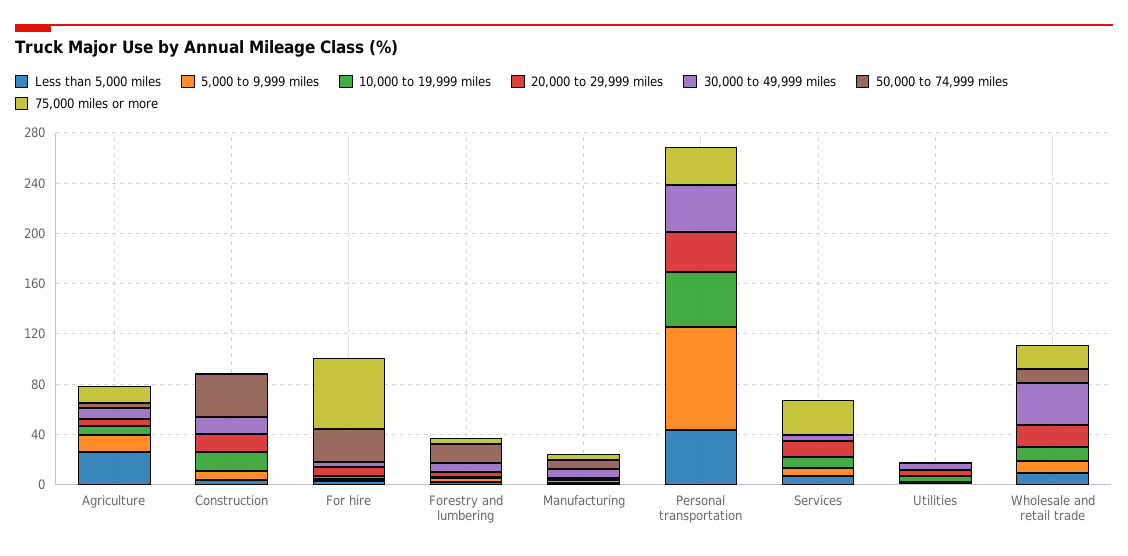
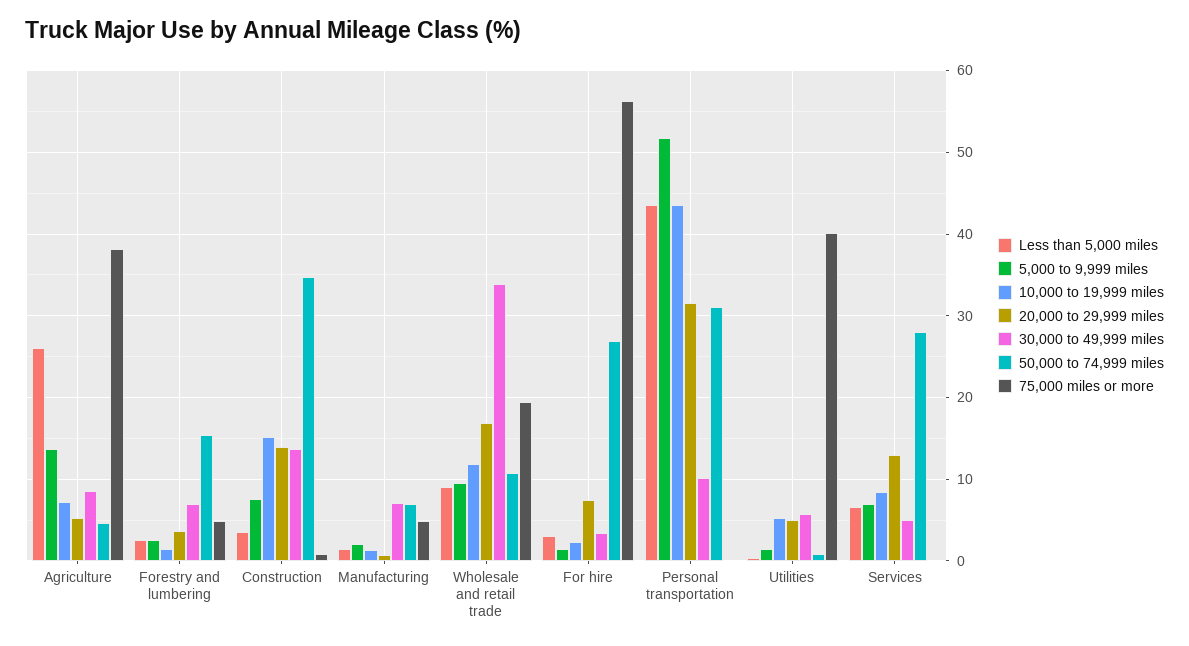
  {
    "Less than 5,000 miles": {
      "Agriculture": 26,
      "Construction": 4,
      "For hire": 3,
      "Forestry and lumbering": 3,
      "Manufacturing": 1,
      "Personal transportation": 44,
      "Services": 7,
      "Utilities": 0,
      "Wholesale and retail trade": 9
    },
    "5,000 to 9,999 miles": {
      "Agriculture": 14,
      "Construction": 8,
      "For hire": 2,
      "Forestry and lumbering": 3,
      "Manufacturing": 2,
-     "Personal transportation": 80,
+     "Personal transportation": 52,
      "Services": 7,
      "Utilities": 2,
      "Wholesale and retail trade": 10
    },
    "10,000 to 19,999 miles": {
      "Agriculture": 7,
      "Construction": 15,
      "For hire": 2,
      "Forestry and lumbering": 1,
      "Manufacturing": 1,
      "Personal transportation": 44,
      "Services": 8,
      "Utilities": 5,
      "Wholesale and retail trade": 12
    },
    "20,000 to 29,999 miles": {
      "Agriculture": 5,
      "Construction": 14,
      "For hire": 8,
      "Forestry and lumbering": 4,
      "Manufacturing": 1,
      "Personal transportation": 32,
      "Services": 13,
      "Utilities": 5,
      "Wholesale and retail trade": 17
    },
    "30,000 to 49,999 miles": {
      "Agriculture": 9,
      "Construction": 14,
      "For hire": 3,
      "Forestry and lumbering": 7,
      "Manufacturing": 7,
-     "Personal transportation": 40,
+     "Personal transportation": 10,
      "Services": 5,
      "Utilities": 6,
      "Wholesale and retail trade": 34
    },
    "50,000 to 74,999 miles": {
      "Agriculture": 5,
      "Construction": 35,
      "For hire": 27,
      "Forestry and lumbering": 15,
      "Manufacturing": 7,
-     "Personal transportation": 0,
+     "Personal transportation": 31,
-     "Services": 0,
+     "Services": 28,
      "Utilities": 1,
      "Wholesale and retail trade": 11
    },
    "75,000 miles or more": {
-     "Agriculture": 10,
+     "Agriculture": 38,
      "Construction": 1,
      "For hire": 56,
      "Forestry and lumbering": 5,
      "Manufacturing": 5,
-     "Personal transportation": 30,
+     "Personal transportation": 0,
-     "Services": 30,
+     "Services": 0,
-     "Utilities": 0,
+     "Utilities": 40,
      "Wholesale and retail trade": 19
    }
  }

